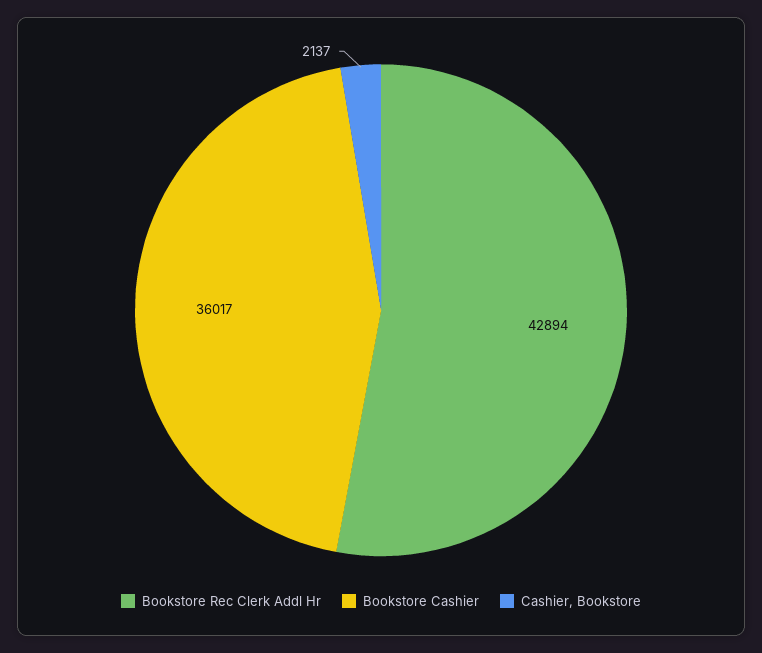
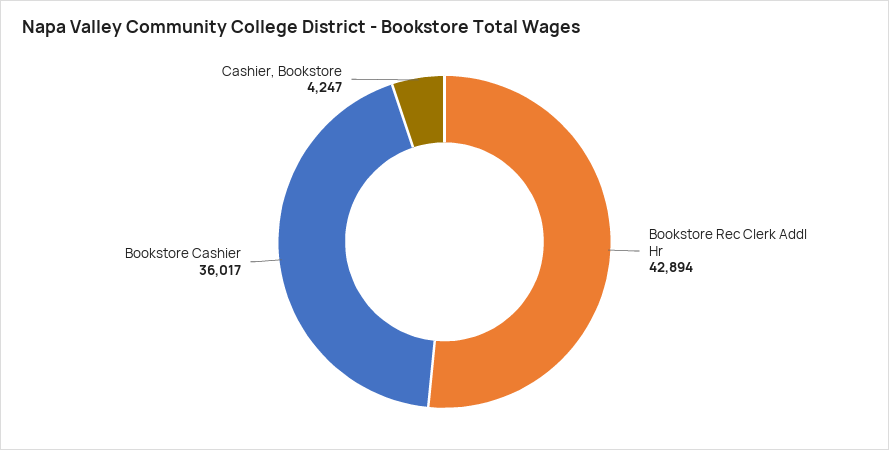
  {
    "Bookstore Rec Clerk Addl Hr": 42894,
    "Bookstore Cashier": 36017,
-   "Cashier, Bookstore": 2137
+   "Cashier, Bookstore": 4247
  }

